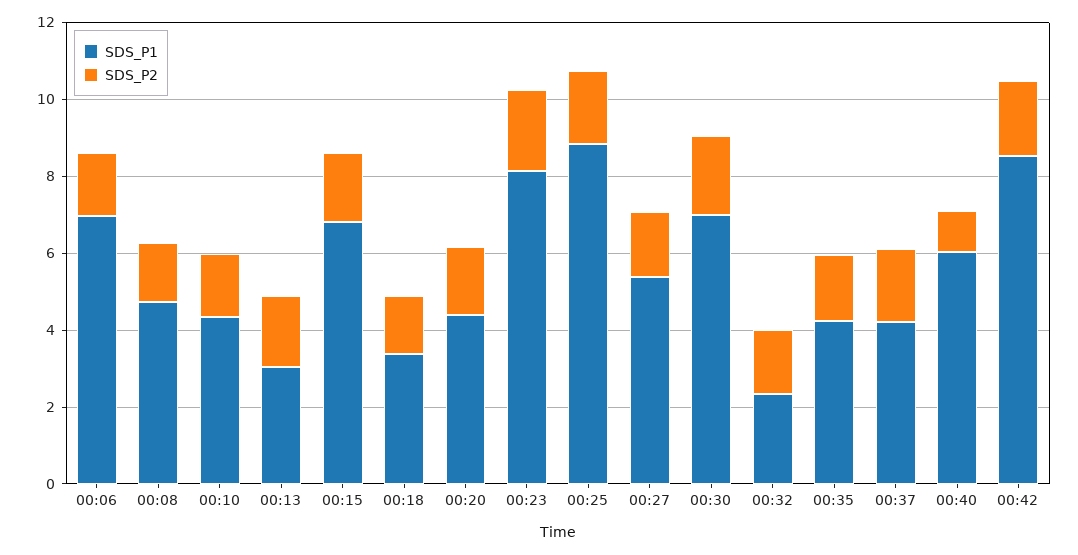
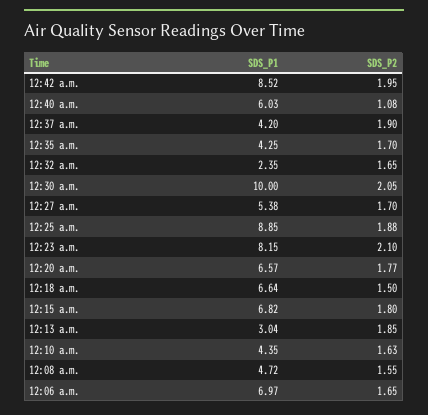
  {
    "SDS_P1": {
      "00:06": 6.97,
      "00:08": 4.72,
      "00:10": 4.35,
      "00:13": 3.04,
      "00:15": 6.82,
-     "00:18": 3.5,
+     "00:18": 6.64,
-     "00:20": 4.5,
+     "00:20": 6.57,
      "00:23": 8.15,
      "00:25": 8.85,
      "00:27": 5.38,
-     "00:30": 7,
+     "00:30": 10,
      "00:32": 2.35,
      "00:35": 4.25,
      "00:37": 4.2,
      "00:40": 6.03,
      "00:42": 8.52
    },
    "SDS_P2": {
      "00:06": 1.65,
      "00:08": 1.55,
      "00:10": 1.63,
      "00:13": 1.85,
      "00:15": 1.8,
      "00:18": 1.5,
      "00:20": 1.77,
      "00:23": 2.1,
      "00:25": 1.88,
      "00:27": 1.7,
      "00:30": 2.05,
      "00:32": 1.65,
      "00:35": 1.7,
      "00:37": 1.9,
      "00:40": 1.08,
      "00:42": 1.95
    }
  }

